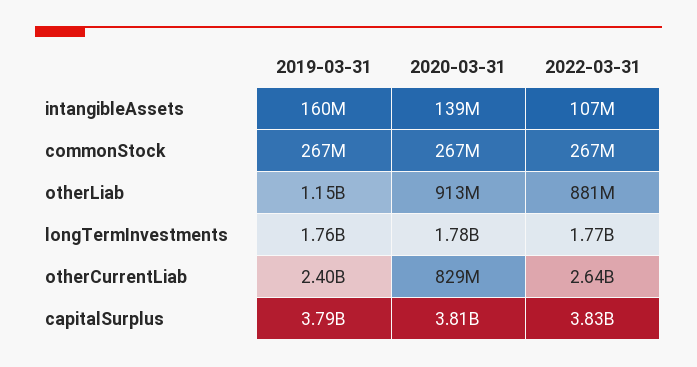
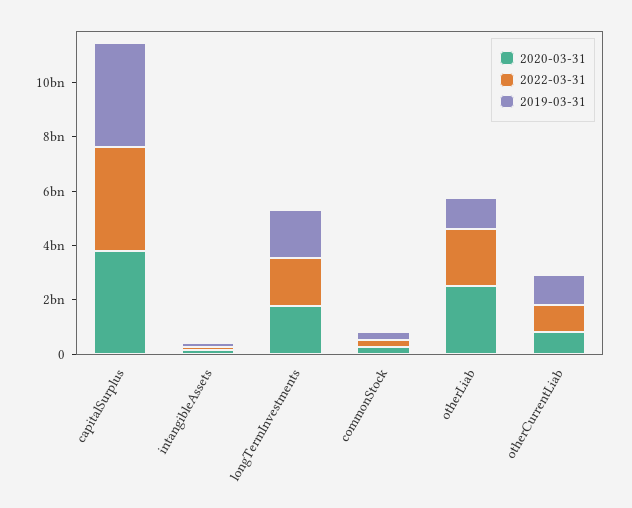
  {
    "2019-03-31": {
      "intangibleAssets": 160000000,
      "commonStock": 267000000,
      "otherLiab": 1150000000,
      "longTermInvestments": 1760000000,
-     "otherCurrentLiab": 2400000000,
+     "otherCurrentLiab": 1000000000,
      "capitalSurplus": 3790000000
    },
    "2020-03-31": {
      "intangibleAssets": 139000000,
      "commonStock": 267000000,
-     "otherLiab": 913000000,
+     "otherLiab": 2500000000,
      "longTermInvestments": 1780000000,
      "otherCurrentLiab": 829000000,
      "capitalSurplus": 3810000000
    },
    "2022-03-31": {
      "intangibleAssets": 107000000,
      "commonStock": 267000000,
-     "otherLiab": 881000000,
+     "otherLiab": 2000000000,
      "longTermInvestments": 1770000000,
-     "otherCurrentLiab": 2640000000,
+     "otherCurrentLiab": 1000000000,
      "capitalSurplus": 3830000000
    }
  }

